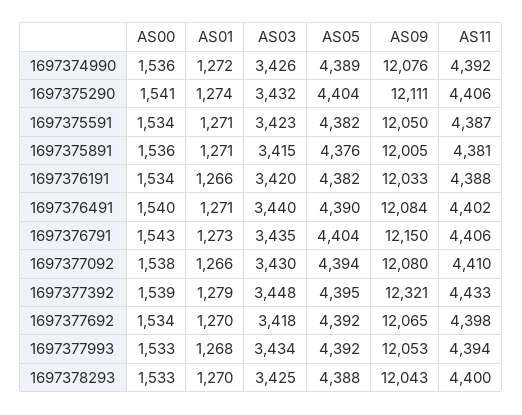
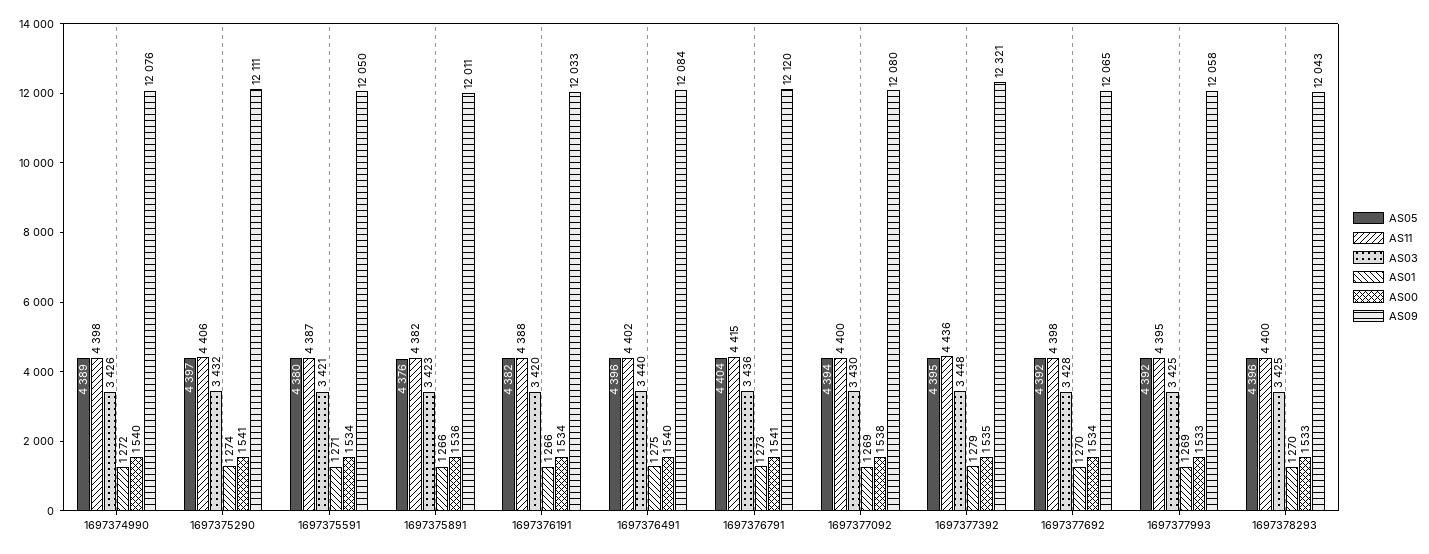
  {
    "AS00": {
-     "1697374990": 1536,
+     "1697374990": 1540,
      "1697375290": 1541,
      "1697375591": 1534,
      "1697375891": 1536,
      "1697376191": 1534,
      "1697376491": 1540,
-     "1697376791": 1543,
+     "1697376791": 1541,
      "1697377092": 1538,
-     "1697377392": 1539,
+     "1697377392": 1535,
      "1697377692": 1534,
      "1697377993": 1533,
      "1697378293": 1533
    },
    "AS01": {
      "1697374990": 1272,
      "1697375290": 1274,
      "1697375591": 1271,
-     "1697375891": 1271,
+     "1697375891": 1266,
      "1697376191": 1266,
-     "1697376491": 1271,
+     "1697376491": 1275,
      "1697376791": 1273,
-     "1697377092": 1266,
+     "1697377092": 1269,
      "1697377392": 1279,
      "1697377692": 1270,
-     "1697377993": 1268,
+     "1697377993": 1269,
      "1697378293": 1270
    },
    "AS03": {
      "1697374990": 3426,
      "1697375290": 3432,
-     "1697375591": 3423,
+     "1697375591": 3421,
-     "1697375891": 3415,
+     "1697375891": 3423,
      "1697376191": 3420,
      "1697376491": 3440,
-     "1697376791": 3435,
+     "1697376791": 3436,
      "1697377092": 3430,
      "1697377392": 3448,
-     "1697377692": 3418,
+     "1697377692": 3428,
-     "1697377993": 3434,
+     "1697377993": 3425,
      "1697378293": 3425
    },
    "AS05": {
      "1697374990": 4389,
-     "1697375290": 4404,
+     "1697375290": 4397,
-     "1697375591": 4382,
+     "1697375591": 4380,
      "1697375891": 4376,
      "1697376191": 4382,
-     "1697376491": 4390,
+     "1697376491": 4396,
      "1697376791": 4404,
      "1697377092": 4394,
      "1697377392": 4395,
      "1697377692": 4392,
      "1697377993": 4392,
-     "1697378293": 4388
+     "1697378293": 4396
    },
    "AS09": {
      "1697374990": 12076,
      "1697375290": 12111,
      "1697375591": 12050,
-     "1697375891": 12005,
+     "1697375891": 12011,
      "1697376191": 12033,
      "1697376491": 12084,
-     "1697376791": 12150,
+     "1697376791": 12120,
      "1697377092": 12080,
      "1697377392": 12321,
      "1697377692": 12065,
-     "1697377993": 12053,
+     "1697377993": 12058,
      "1697378293": 12043
    },
    "AS11": {
-     "1697374990": 4392,
+     "1697374990": 4398,
      "1697375290": 4406,
      "1697375591": 4387,
-     "1697375891": 4381,
+     "1697375891": 4382,
      "1697376191": 4388,
      "1697376491": 4402,
-     "1697376791": 4406,
+     "1697376791": 4415,
-     "1697377092": 4410,
+     "1697377092": 4400,
-     "1697377392": 4433,
+     "1697377392": 4436,
      "1697377692": 4398,
-     "1697377993": 4394,
+     "1697377993": 4395,
      "1697378293": 4400
    }
  }

